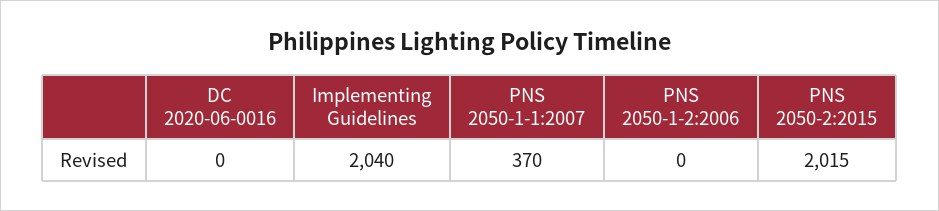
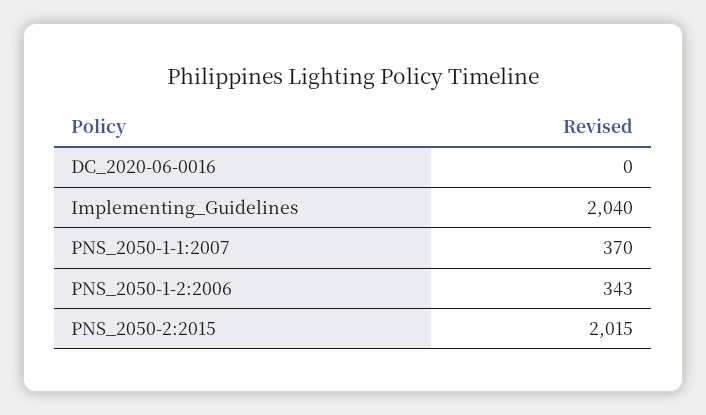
  {
    "DC 2020-06-0016": 0,
    "Implementing Guidelines": 2040,
    "PNS 2050-1-1:2007": 370,
-   "PNS 2050-1-2:2006": 0,
+   "PNS 2050-1-2:2006": 343,
    "PNS 2050-2:2015": 2015
  }

